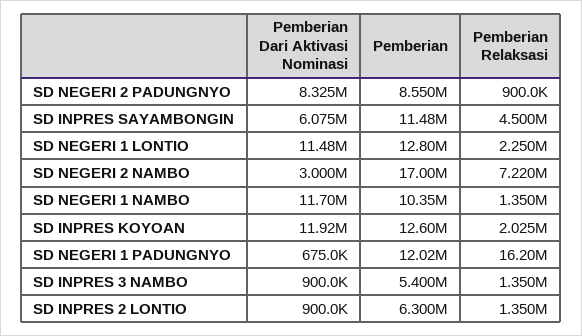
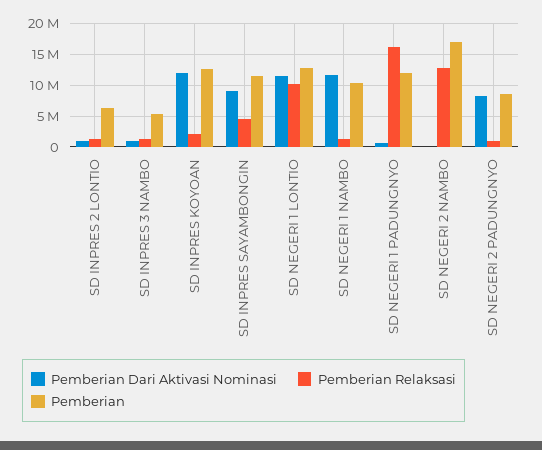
  {
    "Pemberian Dari Aktivasi Nominasi": {
      "SD NEGERI 2 PADUNGNYO": 8325000,
-     "SD INPRES SAYAMBONGIN": 6075000,
+     "SD INPRES SAYAMBONGIN": 9000000,
      "SD NEGERI 1 LONTIO": 11480000,
-     "SD NEGERI 2 NAMBO": 3000000,
+     "SD NEGERI 2 NAMBO": 0,
      "SD NEGERI 1 NAMBO": 11700000,
      "SD INPRES KOYOAN": 11920000,
      "SD NEGERI 1 PADUNGNYO": 675000,
      "SD INPRES 3 NAMBO": 900000,
      "SD INPRES 2 LONTIO": 900000
    },
    "Pemberian": {
      "SD NEGERI 2 PADUNGNYO": 8550000,
      "SD INPRES SAYAMBONGIN": 11480000,
      "SD NEGERI 1 LONTIO": 12800000,
      "SD NEGERI 2 NAMBO": 17000000,
      "SD NEGERI 1 NAMBO": 10350000,
      "SD INPRES KOYOAN": 12600000,
      "SD NEGERI 1 PADUNGNYO": 12020000,
      "SD INPRES 3 NAMBO": 5400000,
      "SD INPRES 2 LONTIO": 6300000
    },
    "Pemberian Relaksasi": {
      "SD NEGERI 2 PADUNGNYO": 900000,
      "SD INPRES SAYAMBONGIN": 4500000,
-     "SD NEGERI 1 LONTIO": 2250000,
+     "SD NEGERI 1 LONTIO": 10000000,
-     "SD NEGERI 2 NAMBO": 7220000,
+     "SD NEGERI 2 NAMBO": 13000000,
      "SD NEGERI 1 NAMBO": 1350000,
      "SD INPRES KOYOAN": 2025000,
      "SD NEGERI 1 PADUNGNYO": 16200000,
      "SD INPRES 3 NAMBO": 1350000,
      "SD INPRES 2 LONTIO": 1350000
    }
  }

